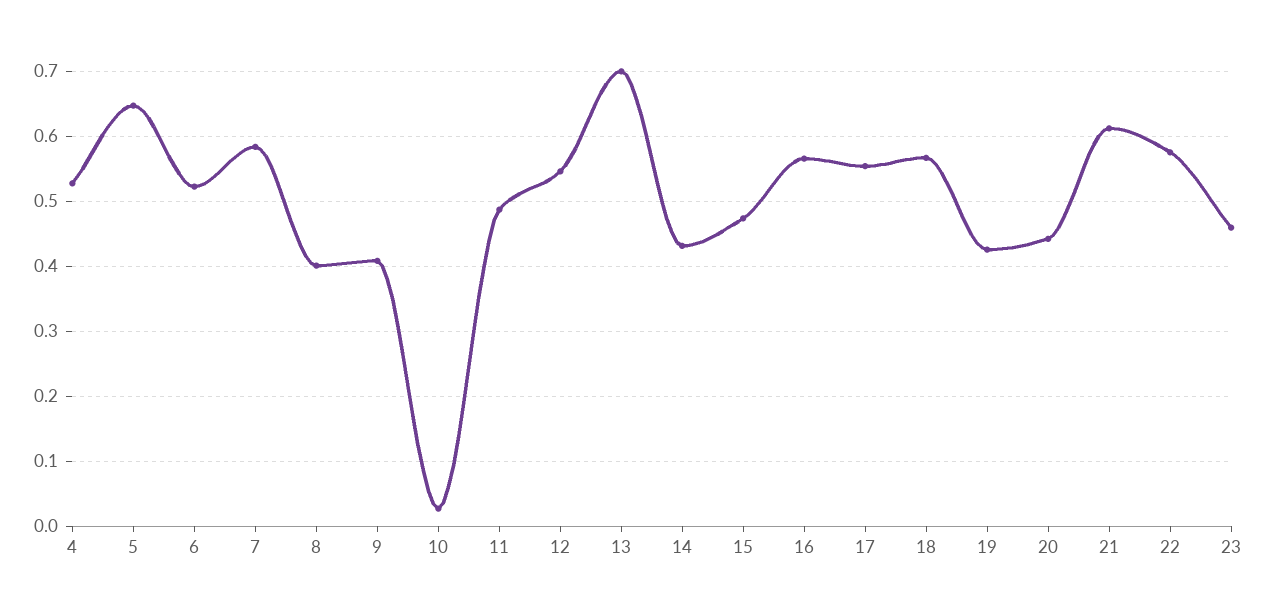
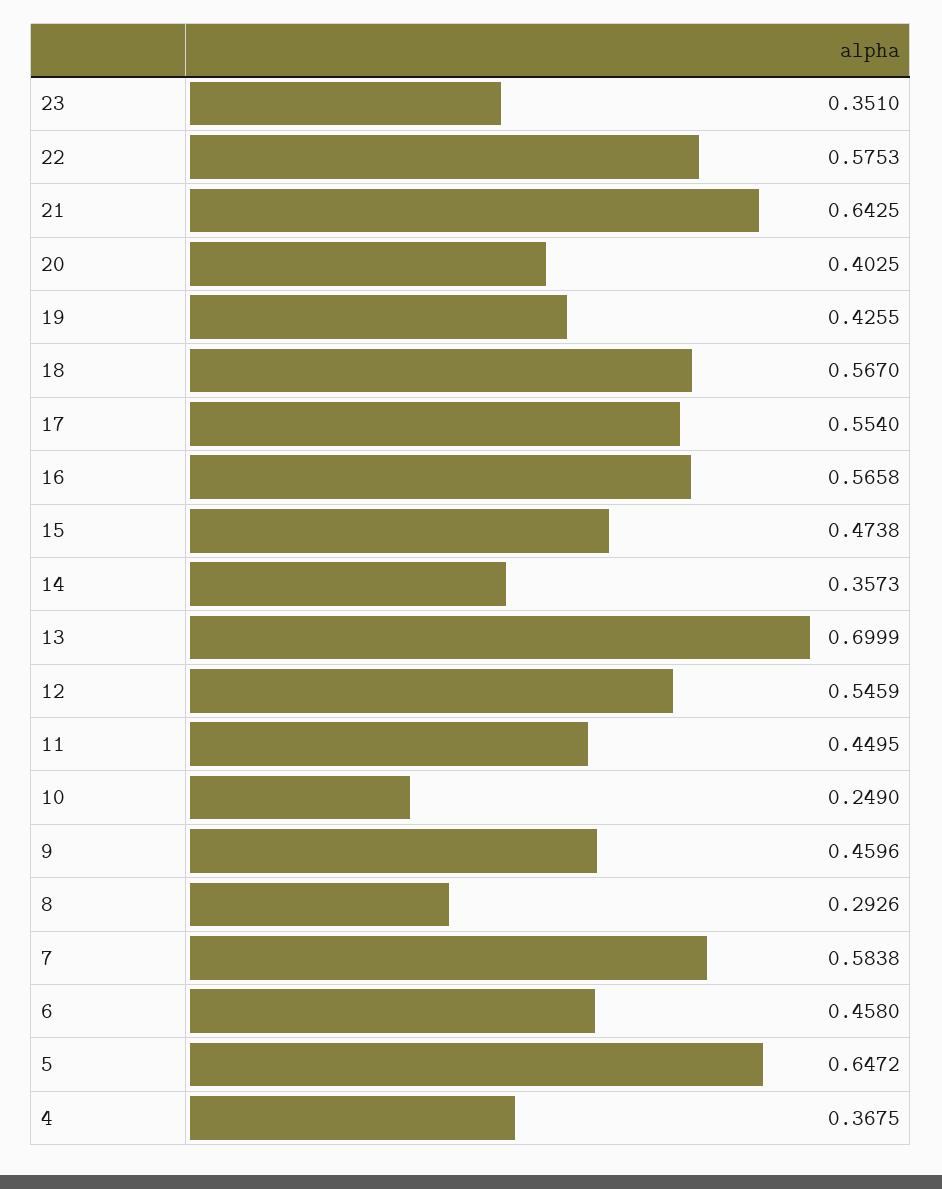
  {
-   "4": 0.53,
+   "4": 0.3675,
    "5": 0.6472,
-   "6": 0.52,
+   "6": 0.458,
    "7": 0.5838,
-   "8": 0.4,
+   "8": 0.2926,
-   "9": 0.41,
+   "9": 0.4596,
-   "10": 0.03,
+   "10": 0.249,
-   "11": 0.49,
+   "11": 0.4495,
    "12": 0.5459,
    "13": 0.6999,
-   "14": 0.43,
+   "14": 0.3573,
    "15": 0.4738,
    "16": 0.5658,
    "17": 0.554,
    "18": 0.567,
    "19": 0.4255,
-   "20": 0.44,
+   "20": 0.4025,
-   "21": 0.61,
+   "21": 0.6425,
    "22": 0.5753,
-   "23": 0.46
+   "23": 0.351
  }

